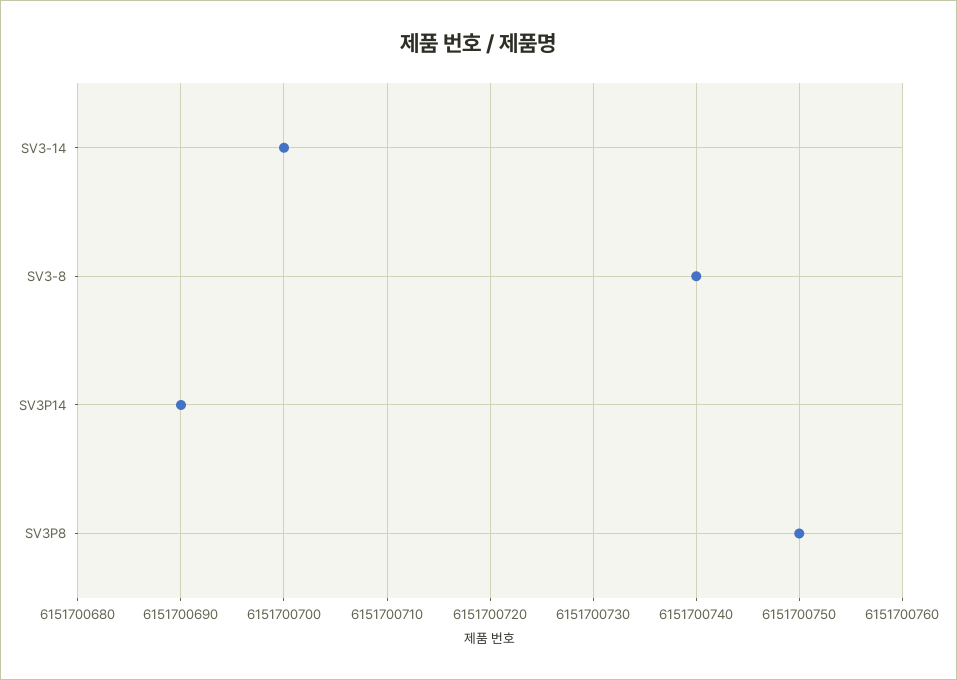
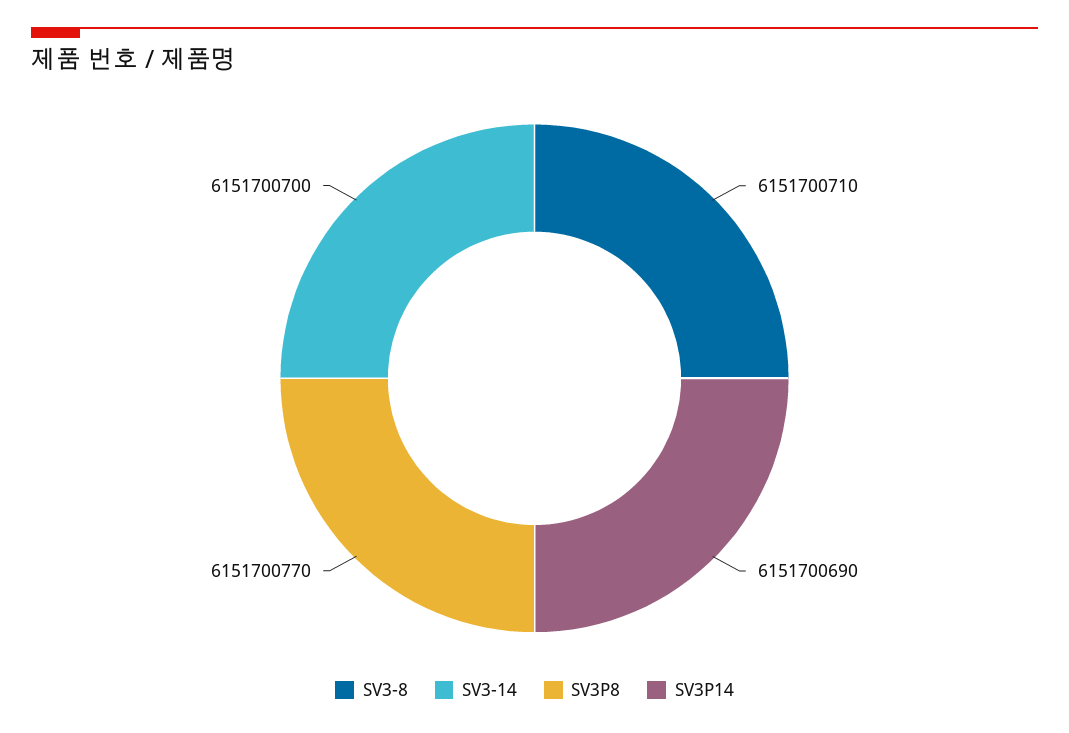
  {
    "SV3-14": 6151700700,
-   "SV3-8": 6151700740,
+   "SV3-8": 6151700710,
    "SV3P14": 6151700690,
-   "SV3P8": 6151700750
+   "SV3P8": 6151700770
  }

